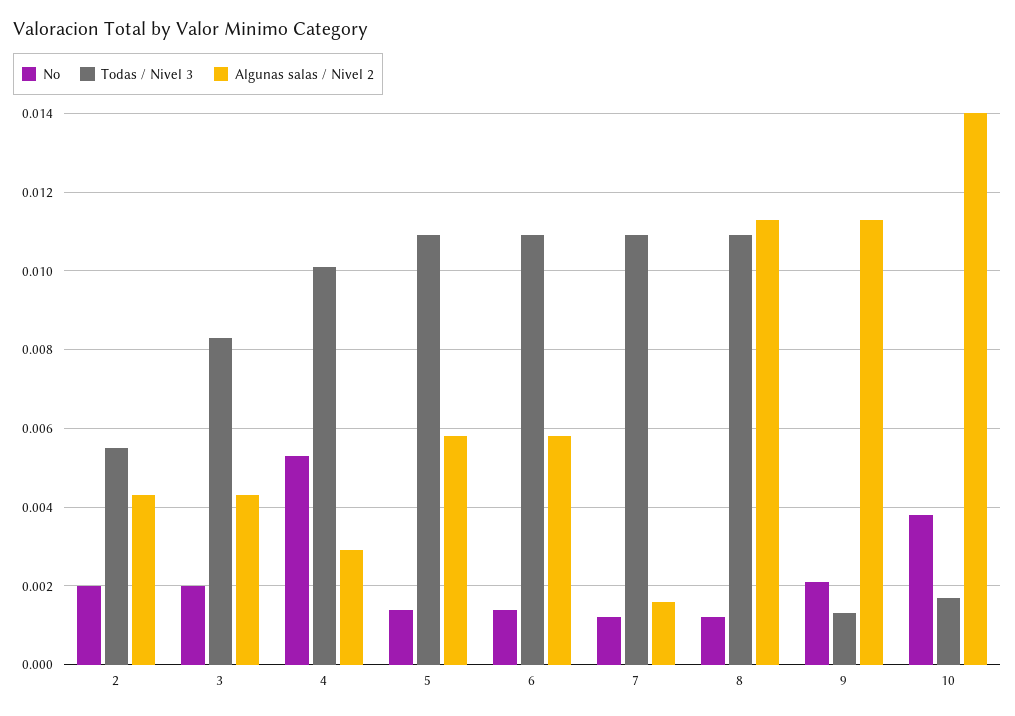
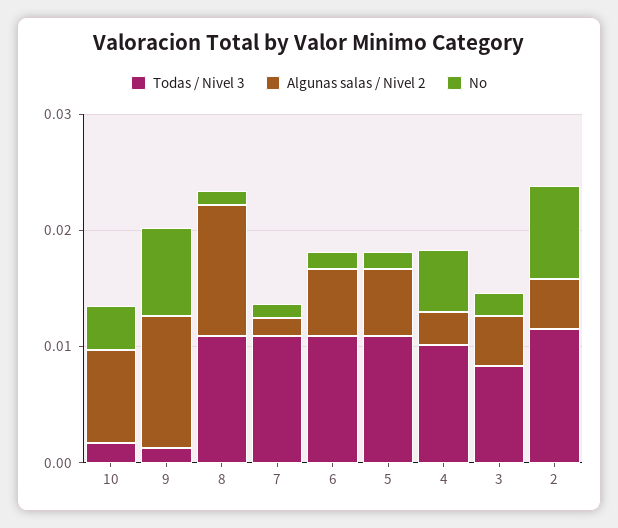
  {
    "No": {
-     "2": 0.002,
+     "2": 0.008,
      "3": 0.002,
      "4": 0.0055,
      "5": 0.0015,
      "6": 0.0015,
      "7": 0.001,
      "8": 0.001,
-     "9": 0.002,
+     "9": 0.008,
      "10": 0.004
    },
    "Todas / Nivel 3": {
-     "2": 0.0055,
+     "2": 0.012,
      "3": 0.0085,
      "4": 0.01,
      "5": 0.011,
      "6": 0.011,
      "7": 0.011,
      "8": 0.011,
      "9": 0.0015,
      "10": 0.0015
    },
    "Algunas salas / Nivel 2": {
      "2": 0.0045,
      "3": 0.0045,
      "4": 0.003,
      "5": 0.006,
      "6": 0.006,
      "7": 0.0015,
      "8": 0.0115,
      "9": 0.0115,
-     "10": 0.014
+     "10": 0.008
    }
  }

